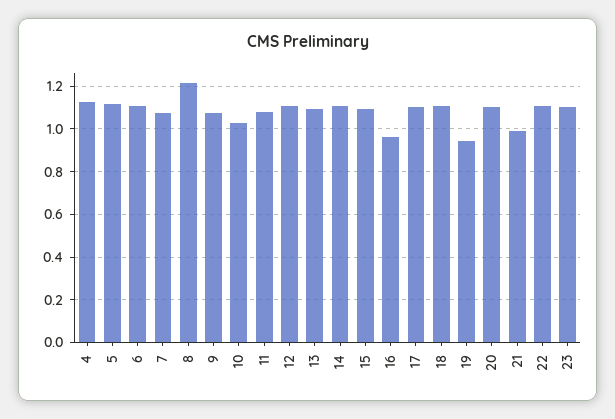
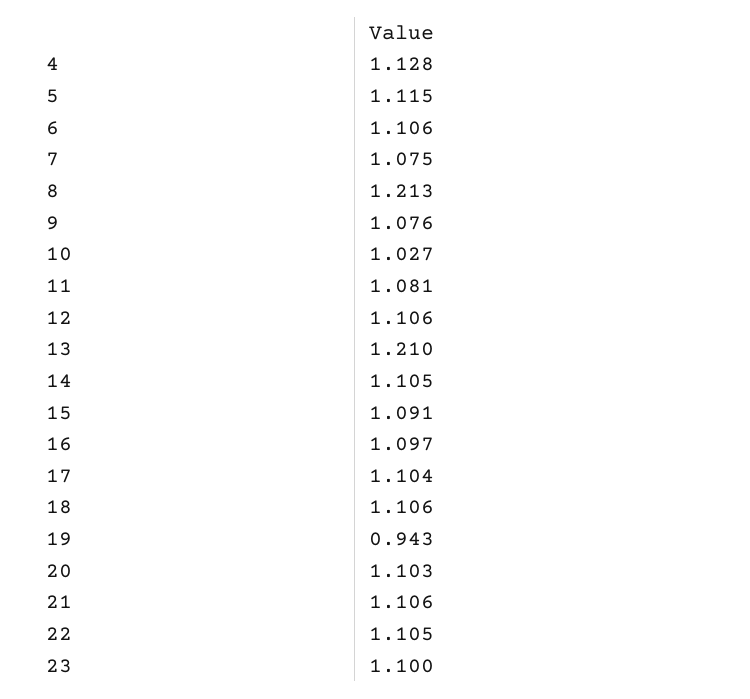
  {
    "4": 1.128,
    "5": 1.115,
    "6": 1.106,
    "7": 1.075,
    "8": 1.213,
    "9": 1.076,
    "10": 1.027,
    "11": 1.081,
    "12": 1.106,
-   "13": 1.1,
+   "13": 1.21,
    "14": 1.105,
    "15": 1.091,
-   "16": 0.95,
+   "16": 1.097,
    "17": 1.104,
    "18": 1.106,
    "19": 0.943,
    "20": 1.103,
-   "21": 1,
+   "21": 1.106,
    "22": 1.105,
    "23": 1.1
  }

